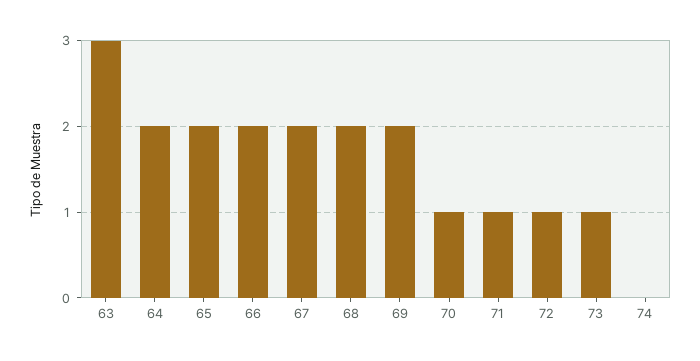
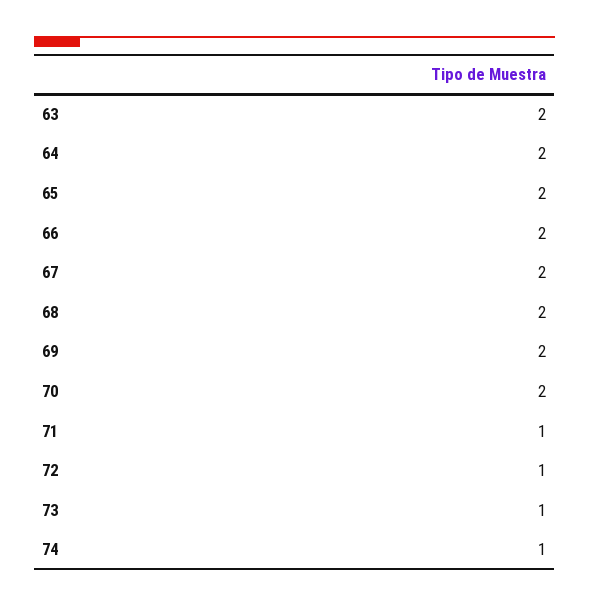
  {
-   "63": 3,
+   "63": 2,
    "64": 2,
    "65": 2,
    "66": 2,
    "67": 2,
    "68": 2,
    "69": 2,
-   "70": 1,
+   "70": 2,
    "71": 1,
    "72": 1,
    "73": 1,
-   "74": 0
+   "74": 1
  }

